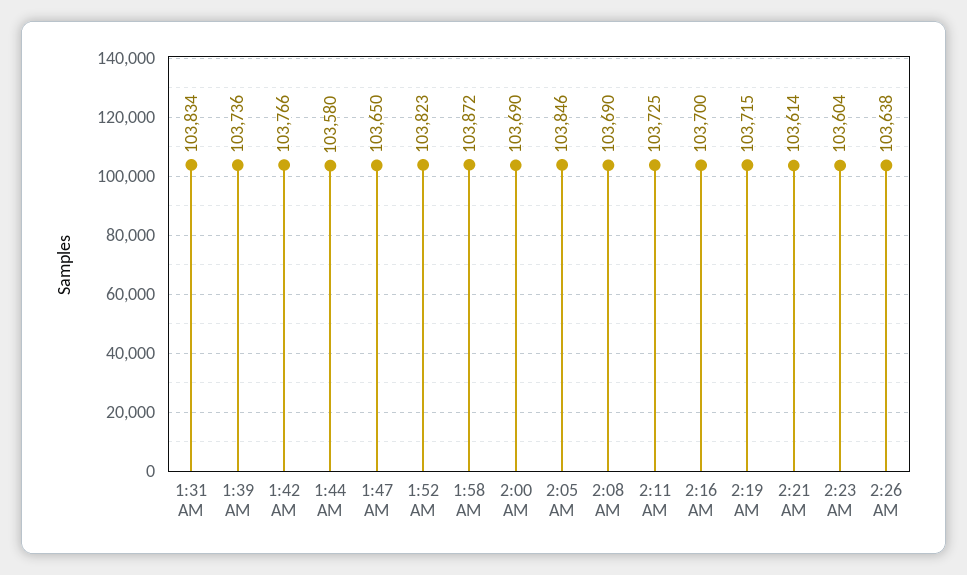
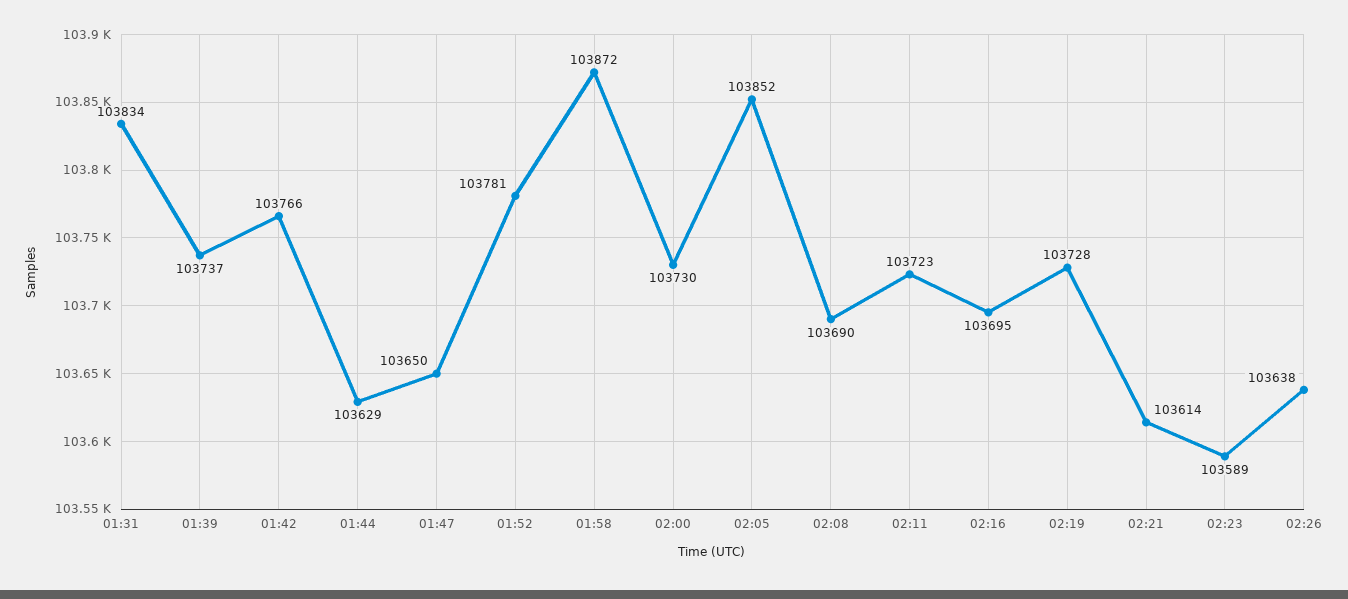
  {
    "1:31 AM": 103834,
-   "1:39 AM": 103736,
+   "1:39 AM": 103737,
    "1:42 AM": 103766,
-   "1:44 AM": 103580,
+   "1:44 AM": 103629,
    "1:47 AM": 103650,
-   "1:52 AM": 103823,
+   "1:52 AM": 103781,
    "1:58 AM": 103872,
-   "2:00 AM": 103690,
+   "2:00 AM": 103730,
-   "2:05 AM": 103846,
+   "2:05 AM": 103852,
    "2:08 AM": 103690,
-   "2:11 AM": 103725,
+   "2:11 AM": 103723,
-   "2:16 AM": 103700,
+   "2:16 AM": 103695,
-   "2:19 AM": 103715,
+   "2:19 AM": 103728,
    "2:21 AM": 103614,
-   "2:23 AM": 103604,
+   "2:23 AM": 103589,
    "2:26 AM": 103638
  }

